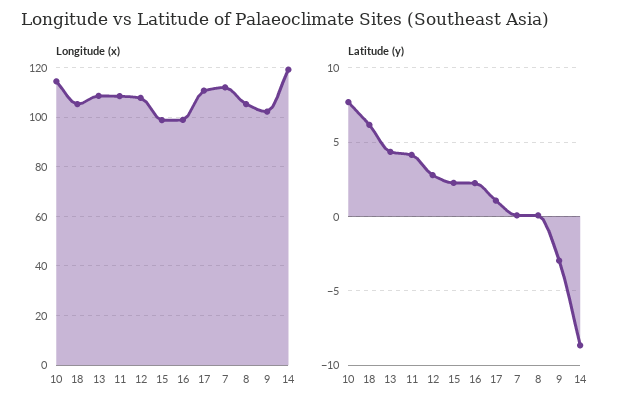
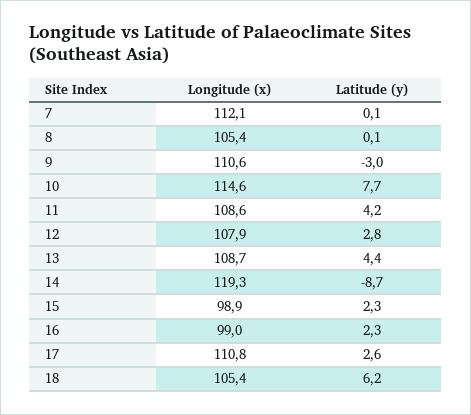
  {
    "Longitude (x)": {
      "10": 114.6,
      "18": 105.4,
      "13": 108.7,
      "11": 108.6,
      "12": 107.9,
      "15": 98.9,
      "16": 99,
      "17": 110.8,
      "7": 112.1,
      "8": 105.4,
-     "9": 102.5,
+     "9": 110.6,
      "14": 119.3
    },
    "Latitude (y)": {
      "10": 7.7,
      "18": 6.2,
      "13": 4.4,
      "11": 4.2,
      "12": 2.8,
      "15": 2.3,
      "16": 2.3,
-     "17": 1,
+     "17": 2.6,
      "7": 0.1,
      "8": 0.1,
      "9": -3,
      "14": -8.7
    }
  }

